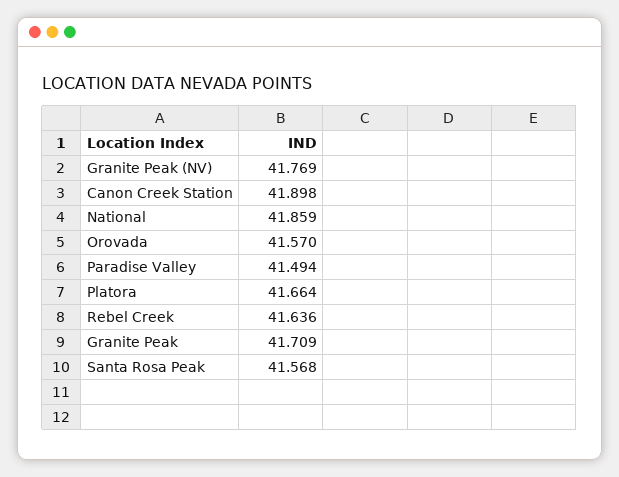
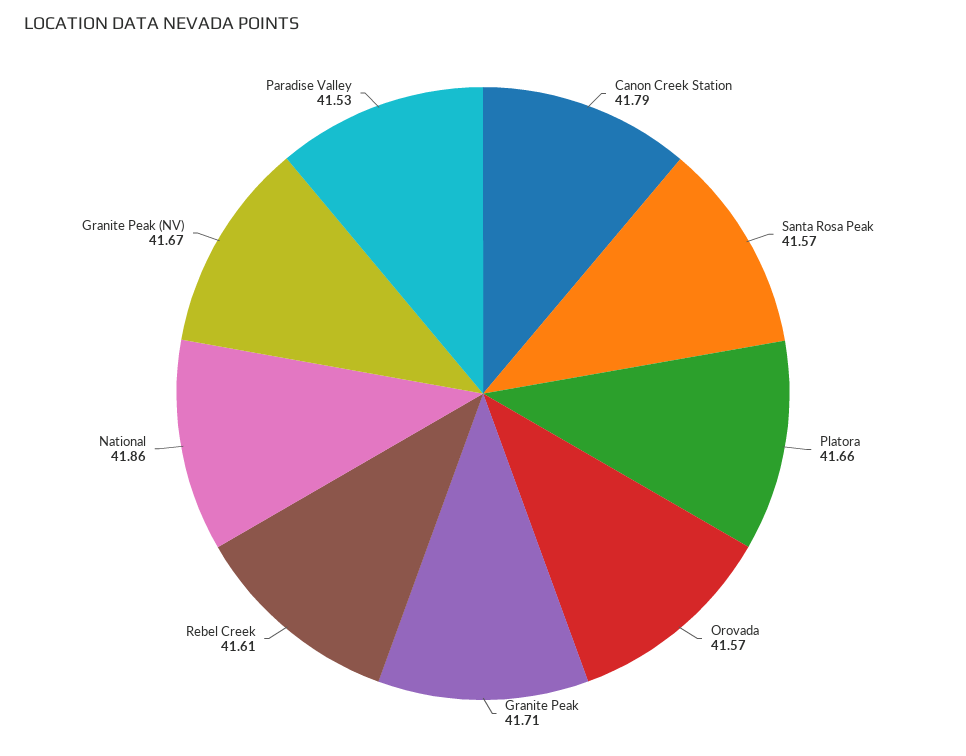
  {
-   "Granite Peak (NV)": 41.769,
+   "Granite Peak (NV)": 41.67,
-   "Canon Creek Station": 41.898,
+   "Canon Creek Station": 41.79,
    "National": 41.859,
    "Orovada": 41.57,
-   "Paradise Valley": 41.494,
+   "Paradise Valley": 41.53,
    "Platora": 41.664,
-   "Rebel Creek": 41.636,
+   "Rebel Creek": 41.61,
    "Granite Peak": 41.709,
    "Santa Rosa Peak": 41.568
  }

